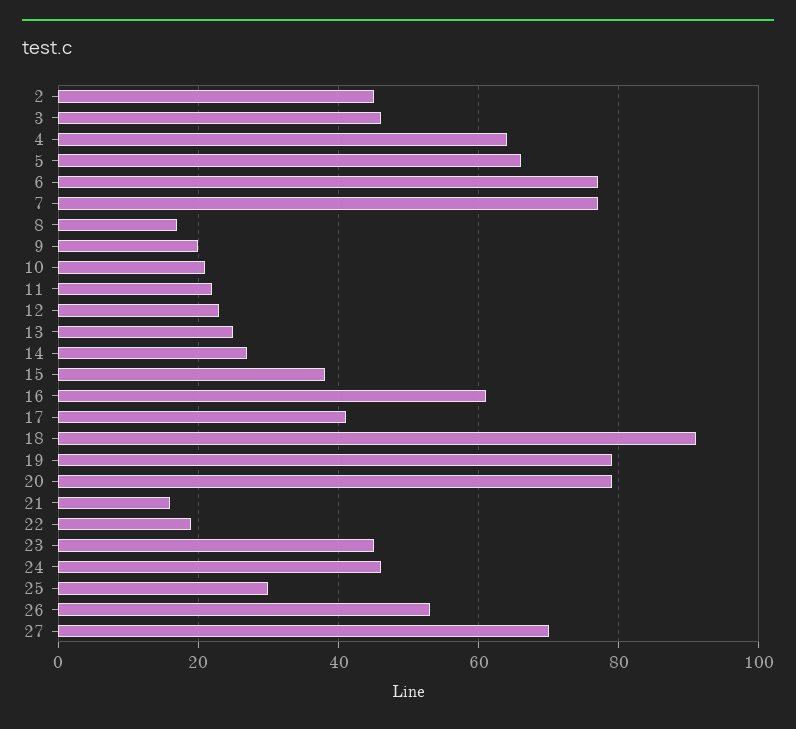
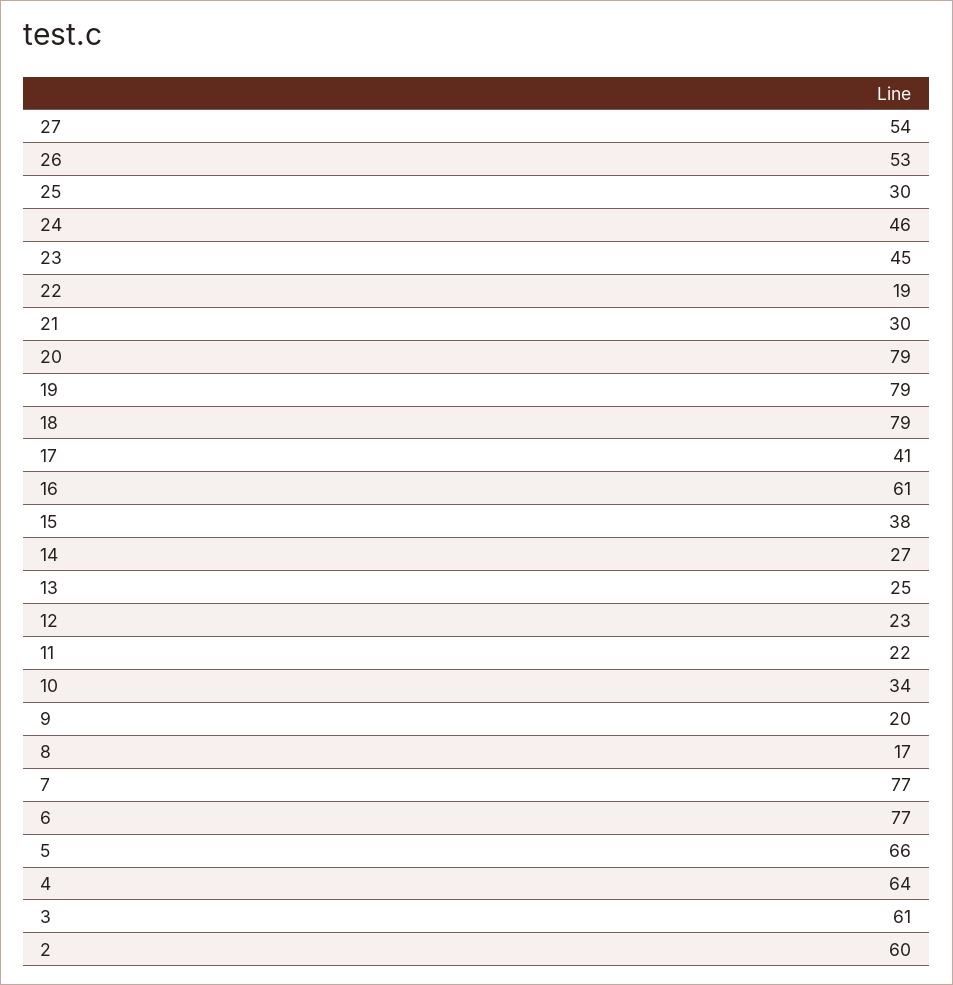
  {
-   "2": 45,
+   "2": 60,
-   "3": 45,
+   "3": 61,
    "4": 64,
    "5": 66,
    "6": 77,
    "7": 77,
    "8": 17,
    "9": 20,
-   "10": 20,
+   "10": 34,
    "11": 22,
    "12": 23,
    "13": 25,
    "14": 27,
    "15": 38,
    "16": 61,
    "17": 41,
-   "18": 90,
+   "18": 79,
    "19": 79,
    "20": 79,
-   "21": 15,
+   "21": 30,
    "22": 19,
    "23": 45,
    "24": 46,
    "25": 30,
    "26": 53,
-   "27": 70
+   "27": 54
  }

